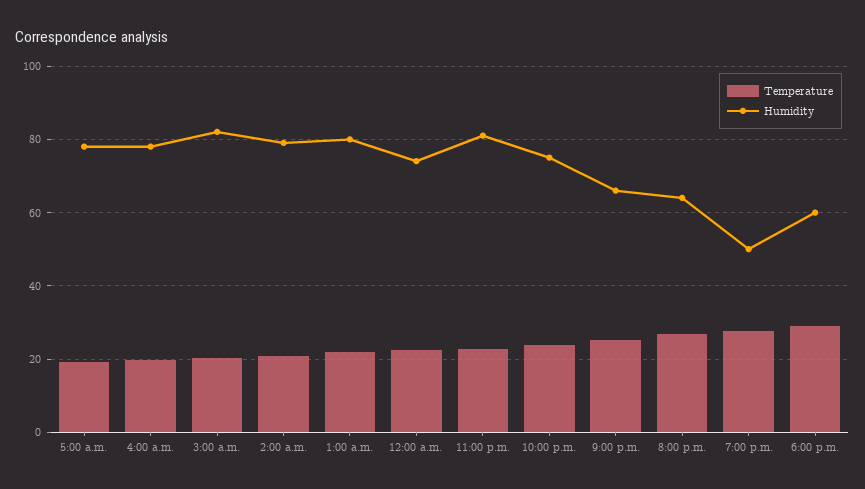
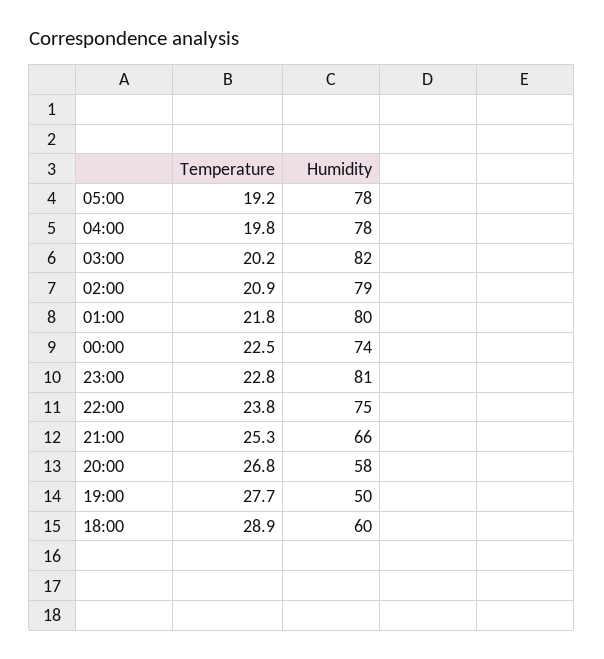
  {
    "Temperature": {
      "5:00 a.m.": 19.2,
      "4:00 a.m.": 19.8,
      "3:00 a.m.": 20.2,
      "2:00 a.m.": 20.9,
      "1:00 a.m.": 21.8,
      "12:00 a.m.": 22.5,
      "11:00 p.m.": 22.8,
      "10:00 p.m.": 23.8,
      "9:00 p.m.": 25.3,
      "8:00 p.m.": 26.8,
      "7:00 p.m.": 27.7,
      "6:00 p.m.": 28.9
    },
    "Humidity": {
      "5:00 a.m.": 78,
      "4:00 a.m.": 78,
      "3:00 a.m.": 82,
      "2:00 a.m.": 79,
      "1:00 a.m.": 80,
      "12:00 a.m.": 74,
      "11:00 p.m.": 81,
      "10:00 p.m.": 75,
      "9:00 p.m.": 66,
-     "8:00 p.m.": 64,
+     "8:00 p.m.": 58,
      "7:00 p.m.": 50,
      "6:00 p.m.": 60
    }
  }

